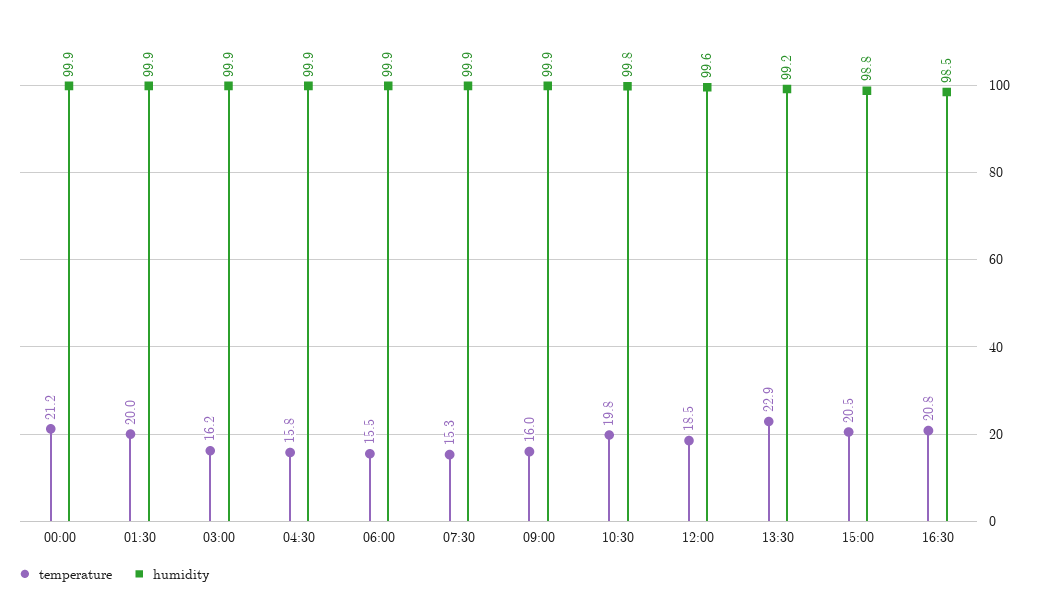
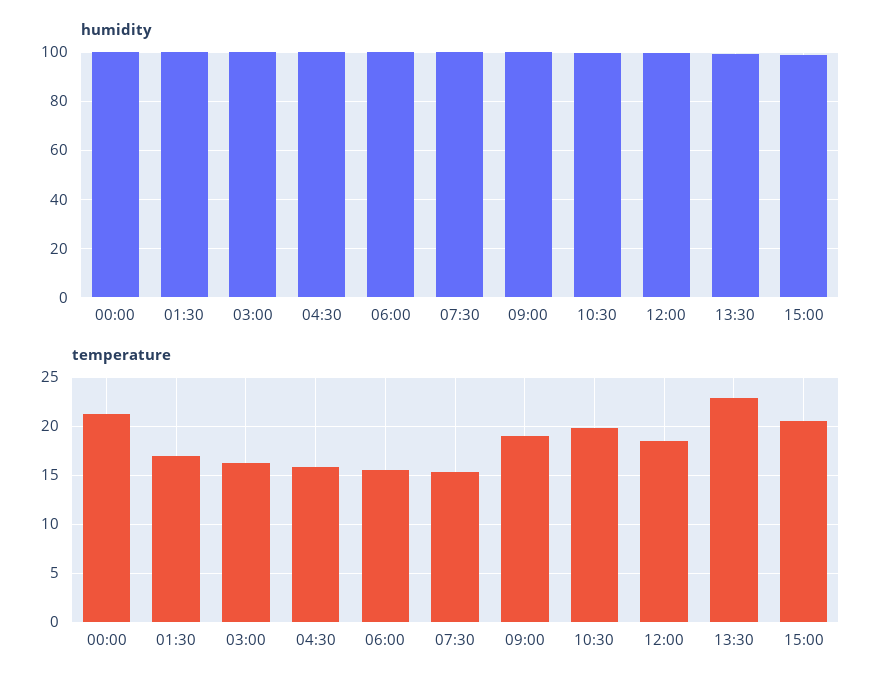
  {
    "temperature": {
      "00:00": 21.2,
-     "01:30": 20,
+     "01:30": 17,
      "03:00": 16.2,
      "04:30": 15.8,
      "06:00": 15.5,
      "07:30": 15.3,
-     "09:00": 16,
+     "09:00": 19,
      "10:30": 19.8,
      "12:00": 18.5,
      "13:30": 22.9,
-     "15:00": 20.5,
+     "15:00": 20.5
-     "16:30": 20.8
    },
    "humidity": {
      "00:00": 99.9,
      "01:30": 99.9,
      "03:00": 99.9,
      "04:30": 99.9,
      "06:00": 99.9,
      "07:30": 99.9,
      "09:00": 99.9,
      "10:30": 99.8,
      "12:00": 99.6,
      "13:30": 99.2,
-     "15:00": 98.8,
+     "15:00": 98.8
-     "16:30": 98.5
    }
  }

